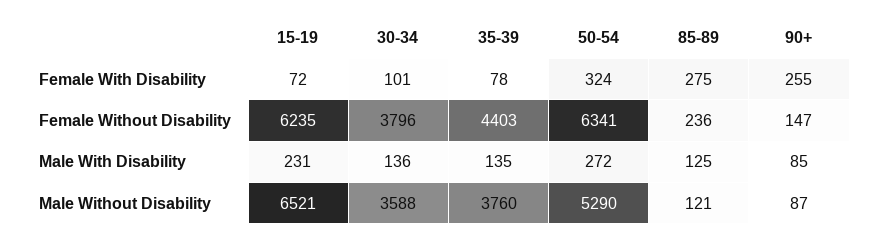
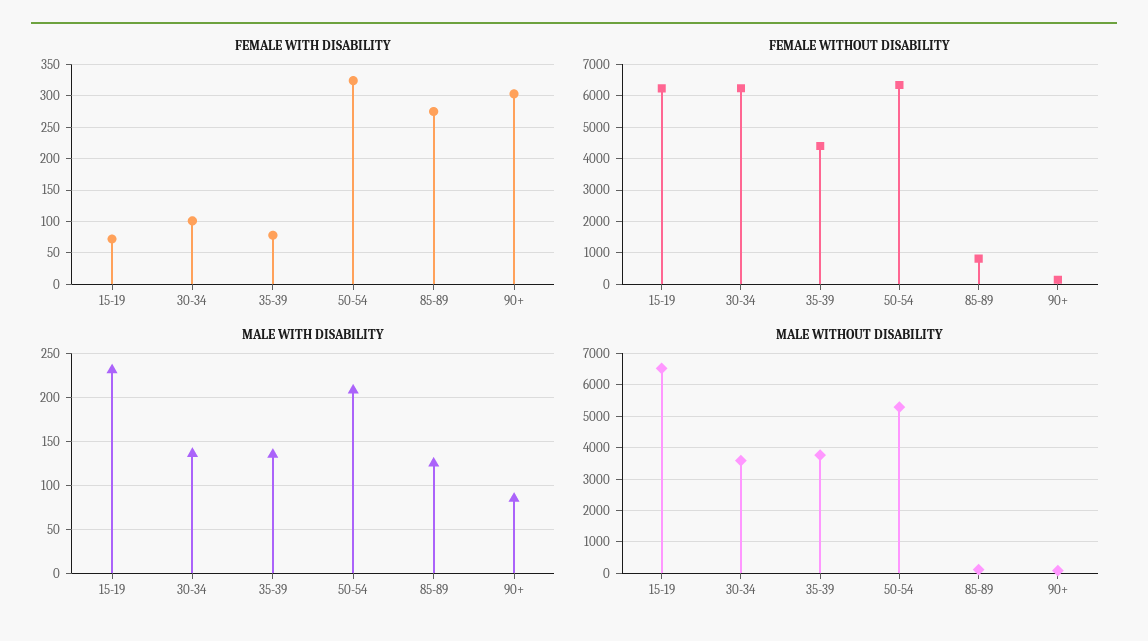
  {
    "Female With Disability": {
      "15-19": 72,
      "30-34": 101,
      "35-39": 78,
      "50-54": 324,
      "85-89": 275,
-     "90+": 255
+     "90+": 300
    },
    "Female Without Disability": {
      "15-19": 6235,
-     "30-34": 3796,
+     "30-34": 6200,
      "35-39": 4403,
      "50-54": 6341,
-     "85-89": 236,
+     "85-89": 800,
      "90+": 147
    },
    "Male With Disability": {
      "15-19": 231,
      "30-34": 136,
      "35-39": 135,
-     "50-54": 272,
+     "50-54": 210,
      "85-89": 125,
      "90+": 85
    },
    "Male Without Disability": {
      "15-19": 6521,
      "30-34": 3588,
      "35-39": 3760,
      "50-54": 5290,
      "85-89": 121,
      "90+": 87
    }
  }

